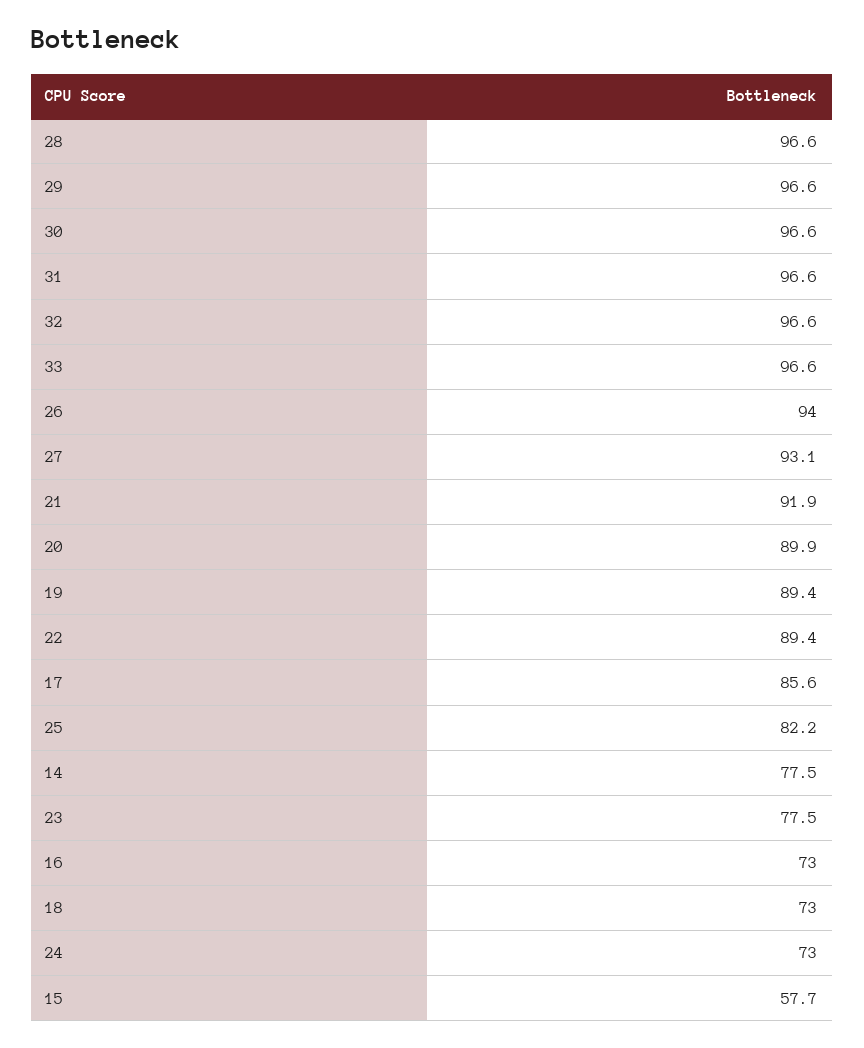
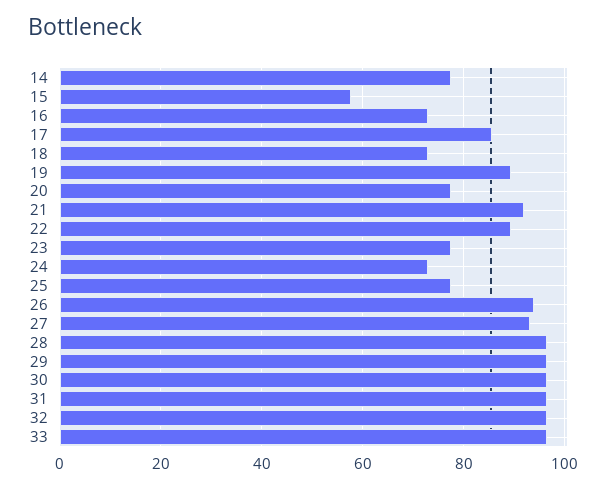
  {
    "28": 96.6,
    "29": 96.6,
    "30": 96.6,
    "31": 96.6,
    "32": 96.6,
    "33": 96.6,
    "26": 94,
    "27": 93.1,
    "21": 91.9,
-   "20": 89.9,
+   "20": 78,
    "19": 89.4,
    "22": 89.4,
    "17": 85.6,
-   "25": 82.2,
+   "25": 78,
    "14": 77.5,
    "23": 77.5,
    "16": 73,
    "18": 73,
    "24": 73,
    "15": 57.7
  }

